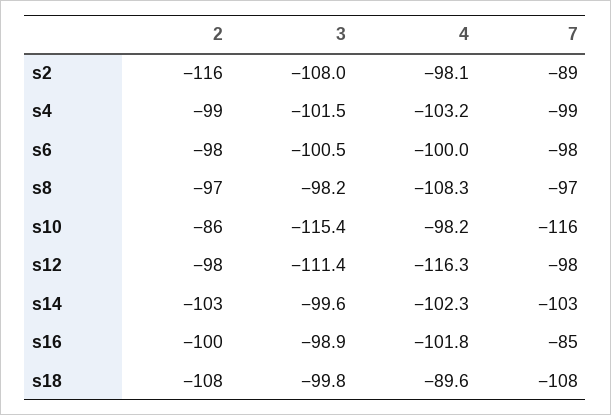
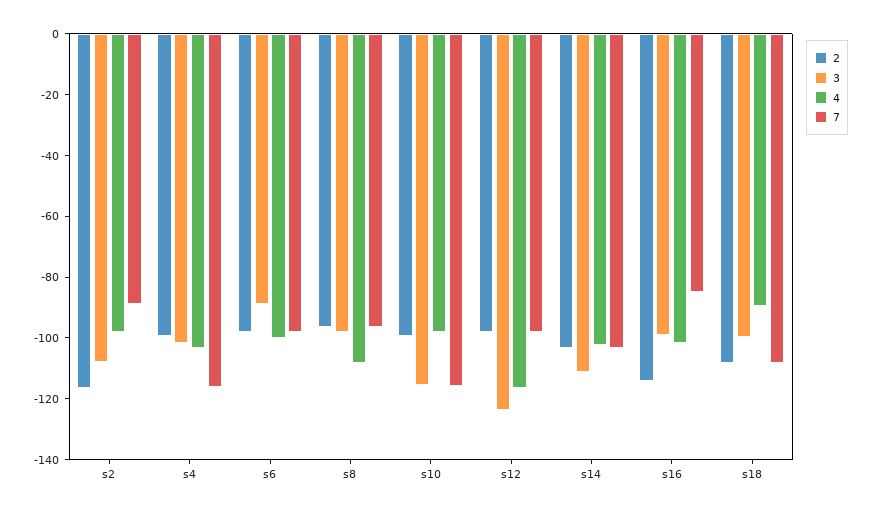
  {
    "2": {
      "s2": -116,
      "s4": -99,
      "s6": -98,
      "s8": -97,
-     "s10": -86,
+     "s10": -100,
      "s12": -98,
      "s14": -103,
-     "s16": -100,
+     "s16": -115,
      "s18": -108
    },
    "3": {
      "s2": -108,
      "s4": -101.5,
-     "s6": -100.5,
+     "s6": -90,
      "s8": -98.2,
      "s10": -115.4,
-     "s12": -111.4,
+     "s12": -125,
-     "s14": -99.6,
+     "s14": -110,
      "s16": -98.9,
      "s18": -99.8
    },
    "4": {
      "s2": -98.1,
      "s4": -103.2,
      "s6": -100,
      "s8": -108.3,
      "s10": -98.2,
      "s12": -116.3,
      "s14": -102.3,
      "s16": -101.8,
      "s18": -89.6
    },
    "7": {
      "s2": -89,
-     "s4": -99,
+     "s4": -115,
      "s6": -98,
      "s8": -97,
      "s10": -116,
      "s12": -98,
      "s14": -103,
      "s16": -85,
      "s18": -108
    }
  }

